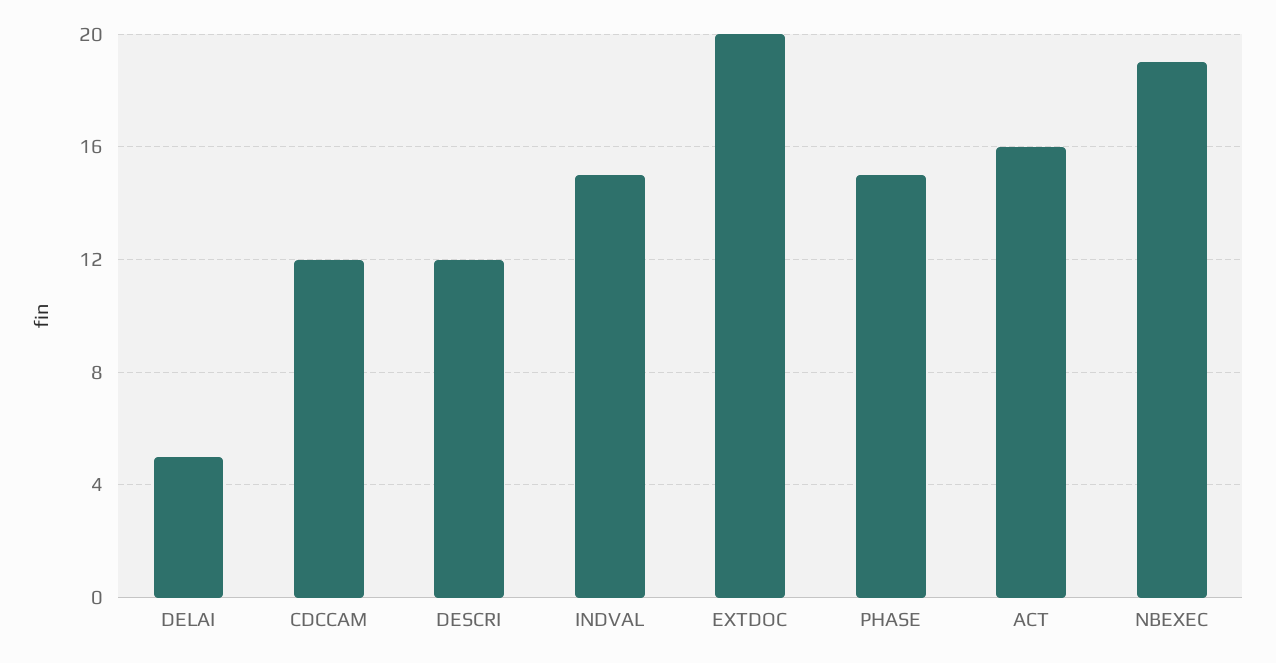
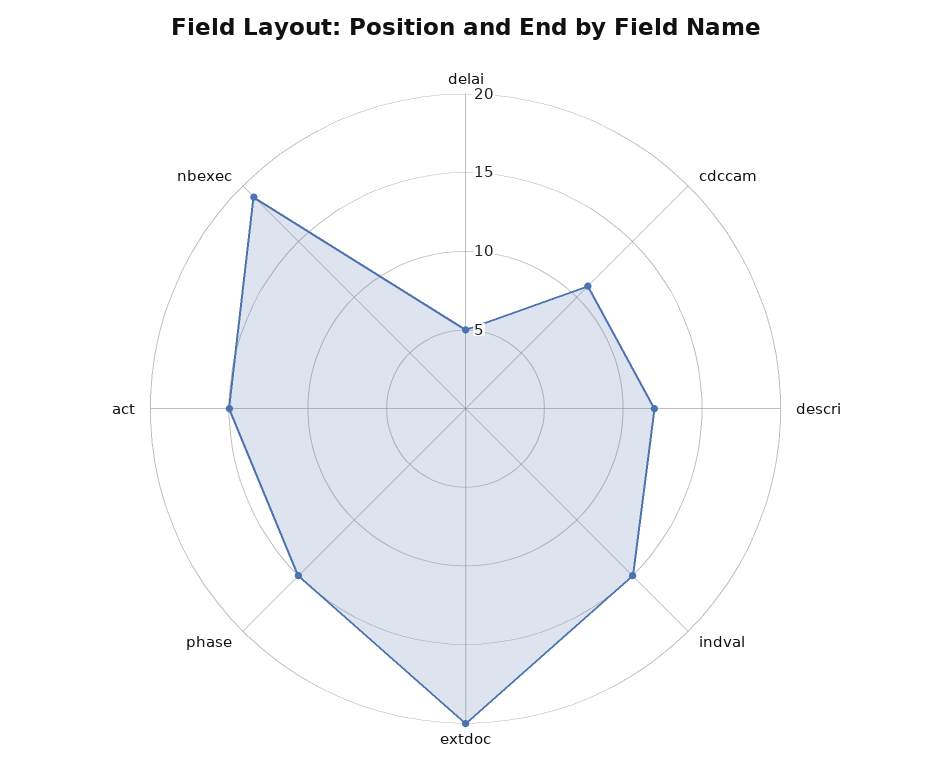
  {
    "DELAI": 5,
-   "CDCCAM": 12,
+   "CDCCAM": 11,
    "DESCRI": 12,
    "INDVAL": 15,
    "EXTDOC": 20,
    "PHASE": 15,
-   "ACT": 16,
+   "ACT": 15,
    "NBEXEC": 19
  }

